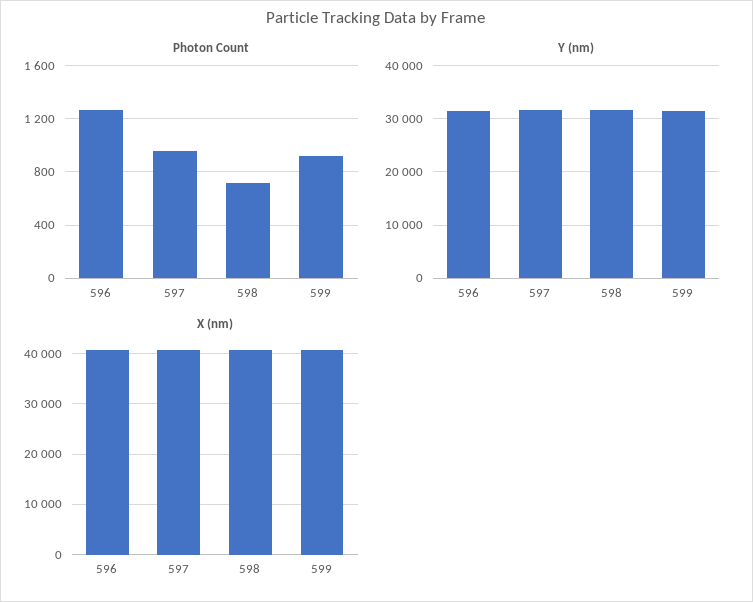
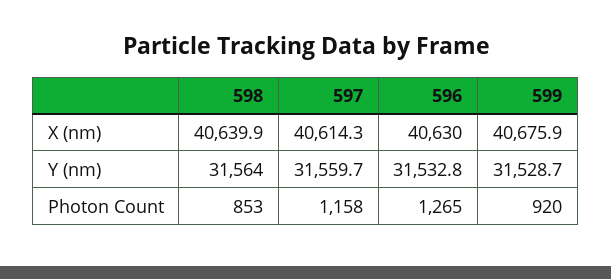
  {
    "Photon Count": {
      "596": 1265,
-     "597": 950,
+     "597": 1158,
-     "598": 700,
+     "598": 853,
      "599": 920
    },
    "Y (nm)": {
      "596": 31532.8,
      "597": 31559.7,
      "598": 31564,
      "599": 31528.7
    },
    "X (nm)": {
      "596": 40630,
      "597": 40614.3,
      "598": 40639.9,
      "599": 40675.9
    }
  }

